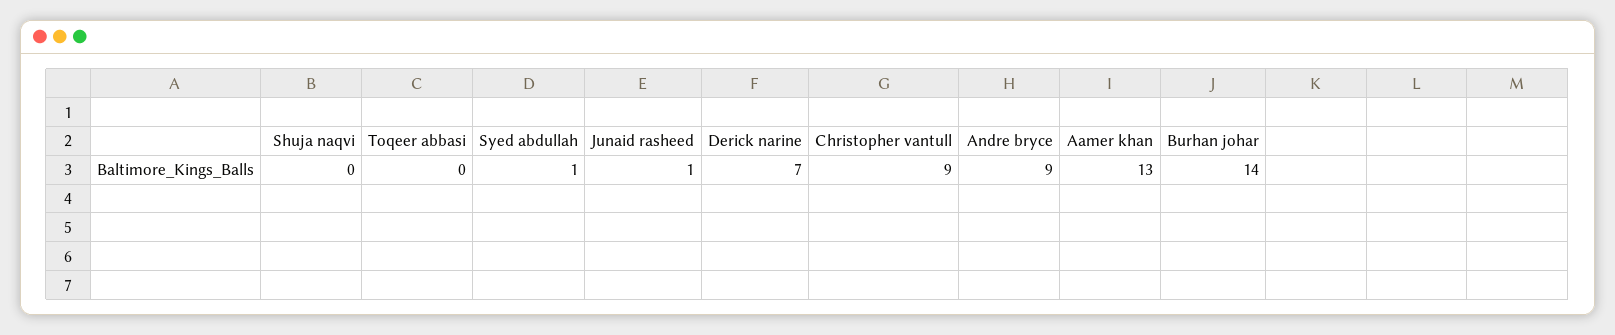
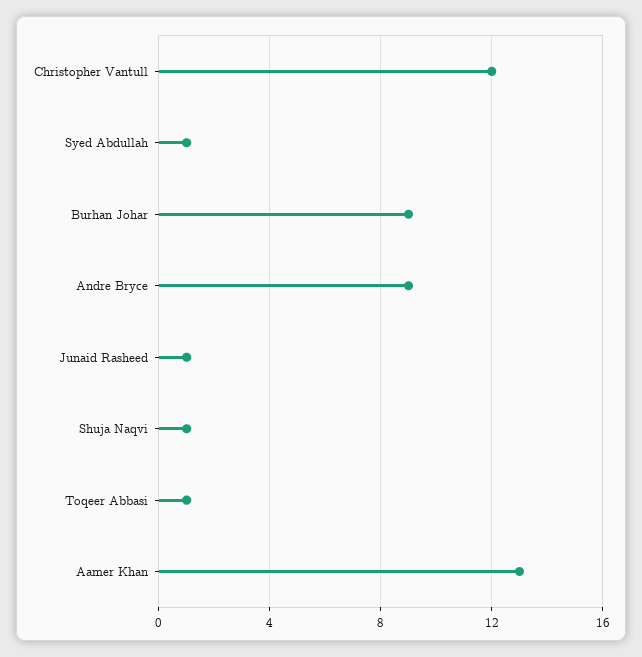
  {
-   "Shuja naqvi": 0,
+   "Shuja naqvi": 1,
-   "Toqeer abbasi": 0,
+   "Toqeer abbasi": 1,
    "Syed abdullah": 1,
    "Junaid rasheed": 1,
-   "Derick narine": 7,
-   "Christopher vantull": 9,
+   "Christopher vantull": 12,
    "Andre bryce": 9,
    "Aamer khan": 13,
-   "Burhan johar": 14
+   "Burhan johar": 9
  }

